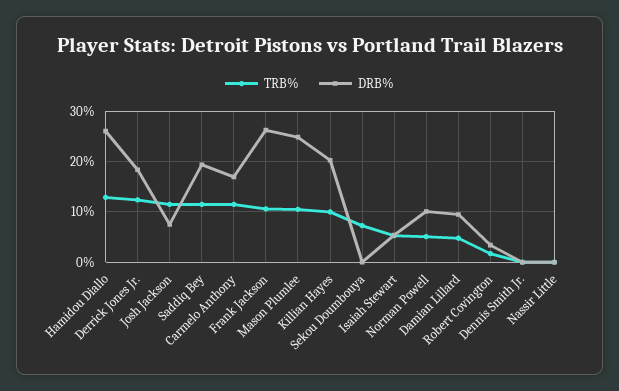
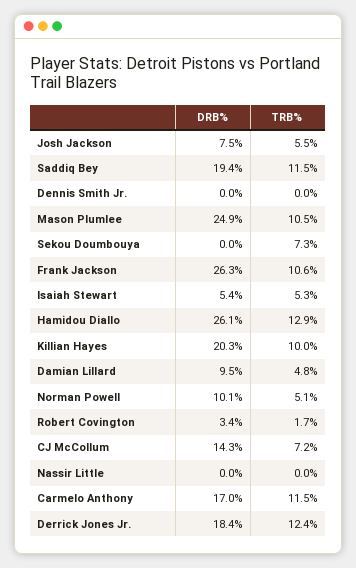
  {
    "TRB%": {
      "Hamidou Diallo": 12.9,
      "Derrick Jones Jr.": 12.4,
-     "Josh Jackson": 12,
+     "Josh Jackson": 5.5,
      "Saddiq Bey": 11.5,
      "Carmelo Anthony": 11.5,
      "Frank Jackson": 10.6,
      "Mason Plumlee": 10.5,
      "Killian Hayes": 10,
      "Sekou Doumbouya": 7.3,
      "Isaiah Stewart": 5.3,
      "Norman Powell": 5.1,
      "Damian Lillard": 4.8,
      "Robert Covington": 1.7,
      "Dennis Smith Jr.": 0,
-     "Nassir Little": 0
+     "Nassir Little": 0,
+     "CJ McCollum": 7.2
    },
    "DRB%": {
      "Hamidou Diallo": 26.1,
      "Derrick Jones Jr.": 18.4,
      "Josh Jackson": 7.5,
      "Saddiq Bey": 19.4,
      "Carmelo Anthony": 17,
      "Frank Jackson": 26.3,
      "Mason Plumlee": 24.9,
      "Killian Hayes": 20.3,
      "Sekou Doumbouya": 0,
      "Isaiah Stewart": 5.4,
      "Norman Powell": 10.1,
      "Damian Lillard": 9.5,
      "Robert Covington": 3.4,
      "Dennis Smith Jr.": 0,
-     "Nassir Little": 0
+     "Nassir Little": 0,
+     "CJ McCollum": 14.3
    }
  }

